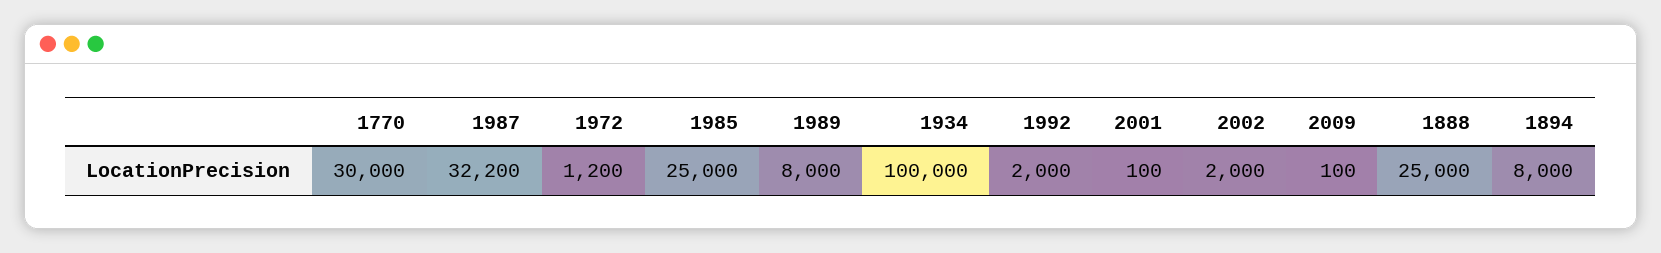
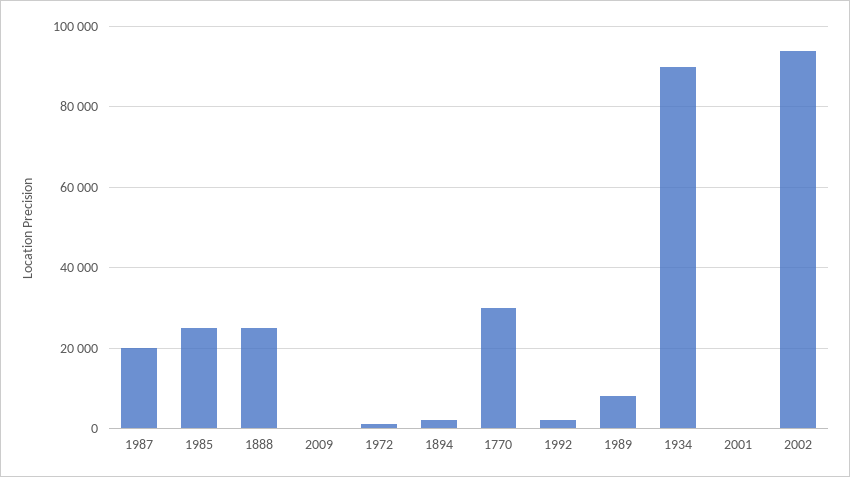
  {
    "1770": 30000,
-   "1987": 32200,
+   "1987": 20000,
    "1972": 1200,
    "1985": 25000,
    "1989": 8000,
-   "1934": 100000,
+   "1934": 90000,
    "1992": 2000,
    "2001": 100,
-   "2002": 2000,
+   "2002": 94000,
    "2009": 100,
    "1888": 25000,
-   "1894": 8000
+   "1894": 2000
  }

